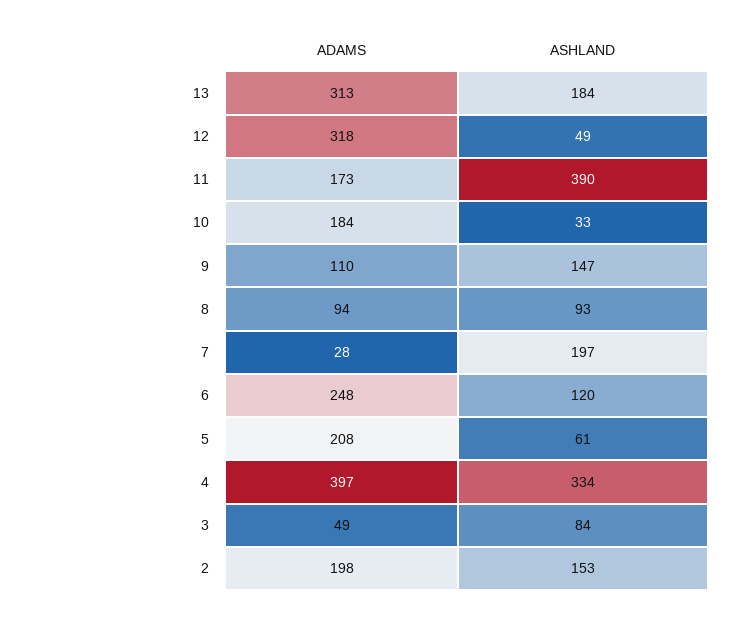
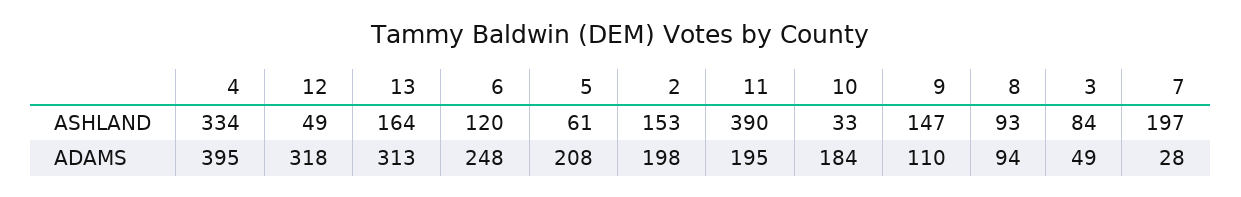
  {
    "ADAMS": {
      "13": 313,
      "12": 318,
-     "11": 173,
+     "11": 195,
      "10": 184,
      "9": 110,
      "8": 94,
      "7": 28,
      "6": 248,
      "5": 208,
-     "4": 397,
+     "4": 395,
      "3": 49,
      "2": 198
    },
    "ASHLAND": {
-     "13": 184,
+     "13": 164,
      "12": 49,
      "11": 390,
      "10": 33,
      "9": 147,
      "8": 93,
      "7": 197,
      "6": 120,
      "5": 61,
      "4": 334,
      "3": 84,
      "2": 153
    }
  }

